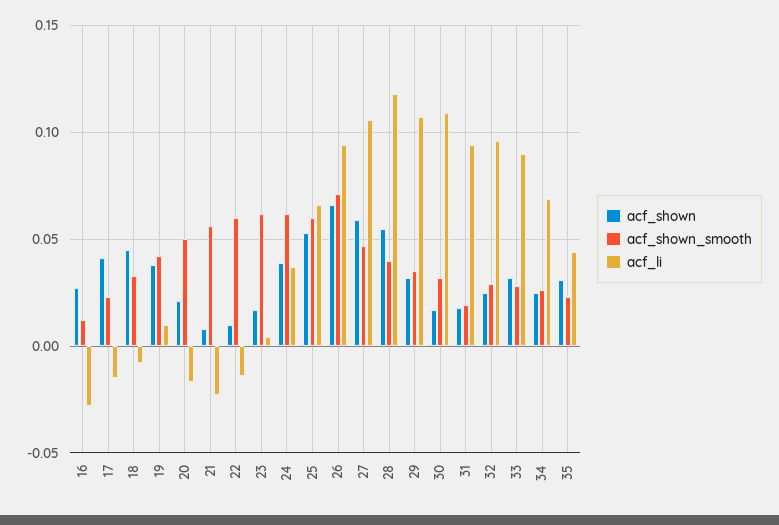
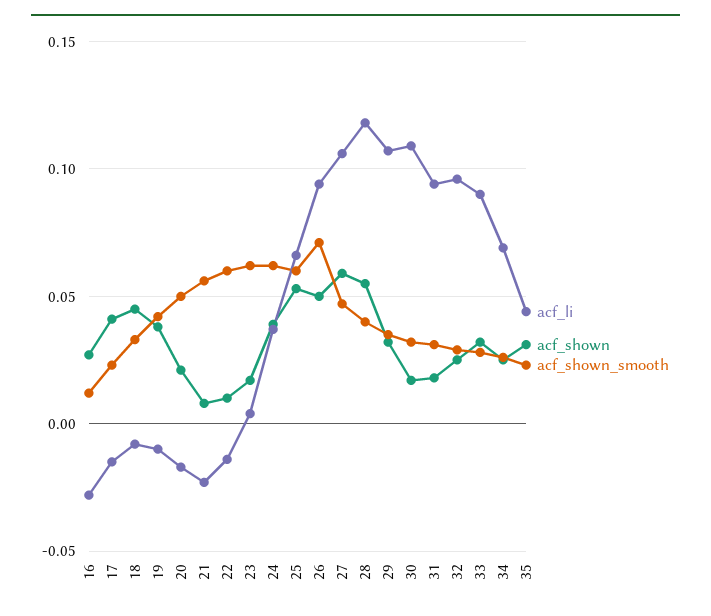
  {
    "acf_shown": {
      "16": 0.025,
      "17": 0.04,
      "18": 0.045,
      "19": 0.04,
      "20": 0.02,
      "21": 0.01,
      "22": 0.01,
      "23": 0.015,
      "24": 0.04,
      "25": 0.055,
-     "26": 0.065,
+     "26": 0.05,
      "27": 0.06,
      "28": 0.055,
      "29": 0.03,
      "30": 0.015,
      "31": 0.02,
      "32": 0.025,
      "33": 0.03,
      "34": 0.025,
      "35": 0.03
    },
    "acf_shown_smooth": {
      "16": 0.01,
      "17": 0.025,
      "18": 0.035,
      "19": 0.04,
      "20": 0.05,
      "21": 0.055,
      "22": 0.06,
      "23": 0.06,
      "24": 0.06,
      "25": 0.06,
      "26": 0.07,
      "27": 0.045,
      "28": 0.04,
      "29": 0.035,
      "30": 0.03,
-     "31": 0.02,
+     "31": 0.03,
      "32": 0.03,
      "33": 0.03,
      "34": 0.025,
      "35": 0.025
    },
    "acf_li": {
      "16": -0.03,
      "17": -0.015,
      "18": -0.01,
-     "19": 0.01,
+     "19": -0.01,
      "20": -0.015,
      "21": -0.025,
      "22": -0.015,
      "23": 0.005,
      "24": 0.035,
      "25": 0.065,
      "26": 0.095,
      "27": 0.105,
      "28": 0.12,
      "29": 0.105,
      "30": 0.11,
      "31": 0.095,
      "32": 0.095,
      "33": 0.09,
      "34": 0.07,
      "35": 0.045
    }
  }

